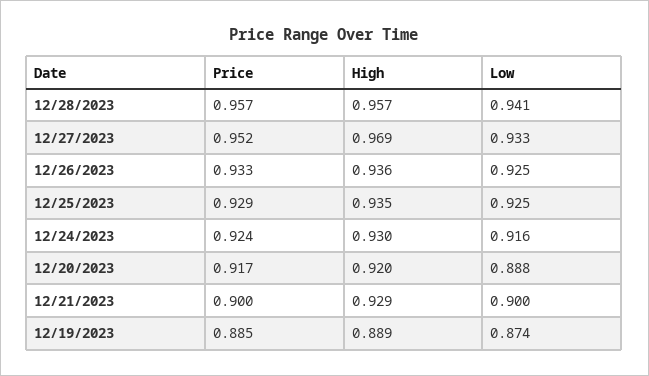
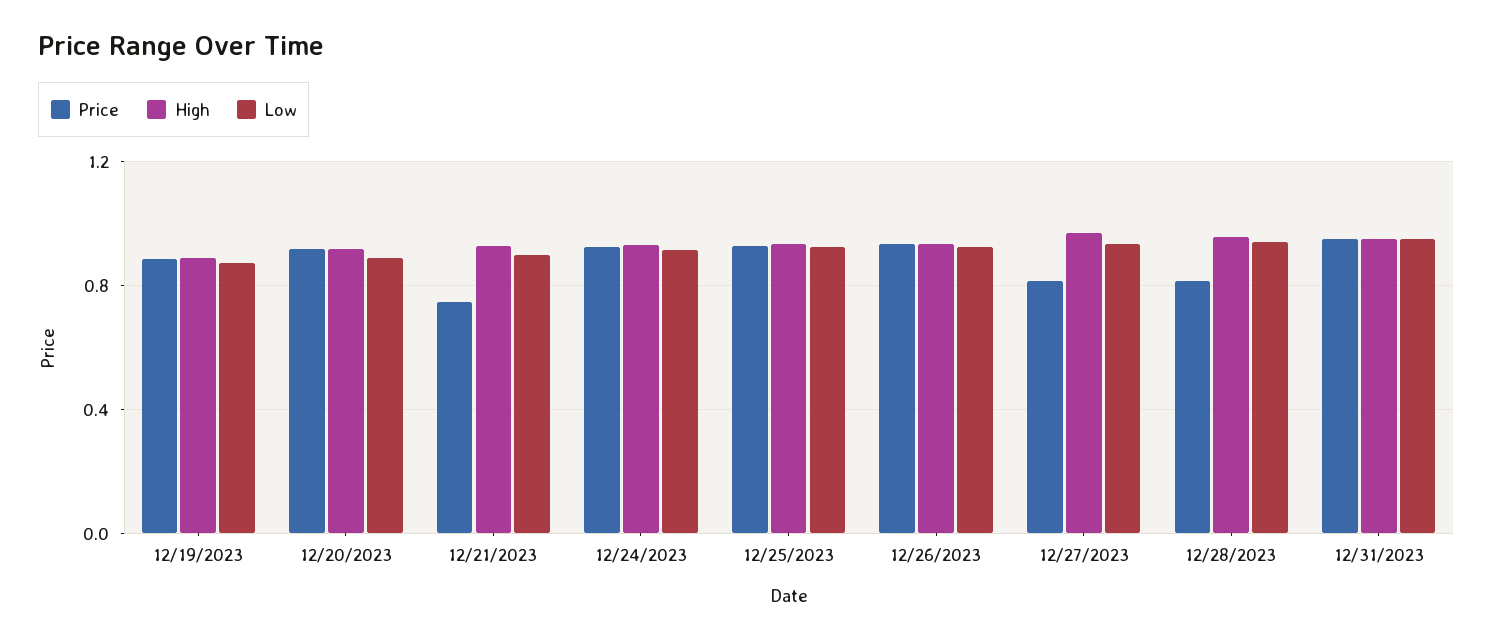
  {
    "Price": {
-     "12/28/2023": 0.957,
+     "12/28/2023": 0.8,
-     "12/27/2023": 0.952,
+     "12/27/2023": 0.8,
      "12/26/2023": 0.933,
      "12/25/2023": 0.929,
      "12/24/2023": 0.924,
      "12/20/2023": 0.917,
-     "12/21/2023": 0.9,
+     "12/21/2023": 0.75,
-     "12/19/2023": 0.885
+     "12/19/2023": 0.885,
+     "12/31/2023": 0.95
    },
    "High": {
      "12/28/2023": 0.957,
      "12/27/2023": 0.969,
      "12/26/2023": 0.936,
      "12/25/2023": 0.935,
      "12/24/2023": 0.93,
      "12/20/2023": 0.92,
      "12/21/2023": 0.929,
-     "12/19/2023": 0.889
+     "12/19/2023": 0.889,
+     "12/31/2023": 0.95
    },
    "Low": {
      "12/28/2023": 0.941,
      "12/27/2023": 0.933,
      "12/26/2023": 0.925,
      "12/25/2023": 0.925,
      "12/24/2023": 0.916,
      "12/20/2023": 0.888,
      "12/21/2023": 0.9,
-     "12/19/2023": 0.874
+     "12/19/2023": 0.874,
+     "12/31/2023": 0.95
    }
  }

